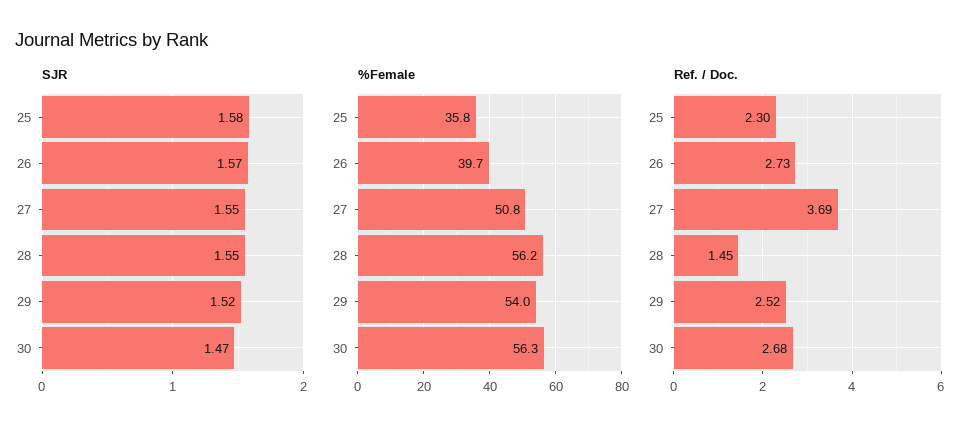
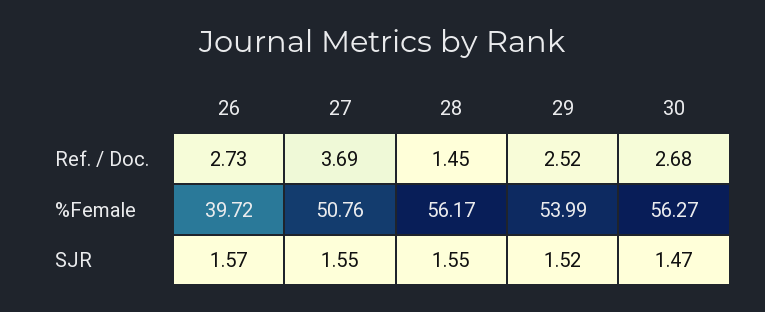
  {
    "SJR": {
-     "25": 1.58,
      "26": 1.57,
      "27": 1.55,
      "28": 1.55,
      "29": 1.52,
      "30": 1.47
    },
    "%Female": {
-     "25": 35.8,
      "26": 39.72,
      "27": 50.76,
      "28": 56.17,
      "29": 53.99,
      "30": 56.27
    },
    "Ref. / Doc.": {
-     "25": 2.3,
      "26": 2.73,
      "27": 3.69,
      "28": 1.45,
      "29": 2.52,
      "30": 2.68
    }
  }

